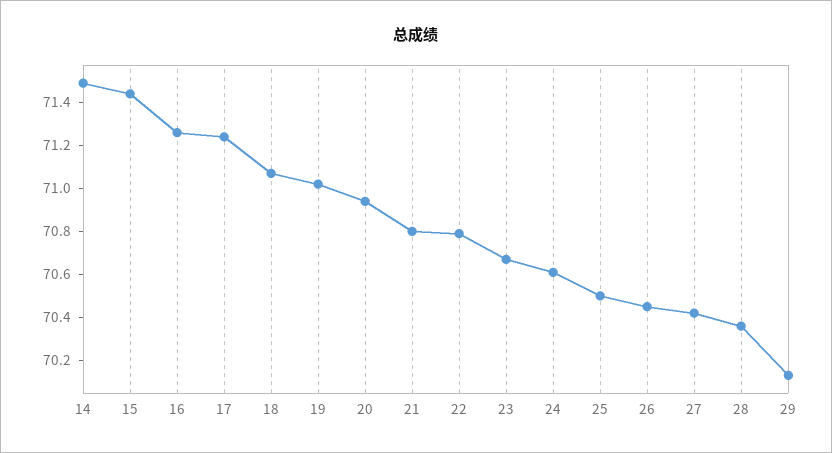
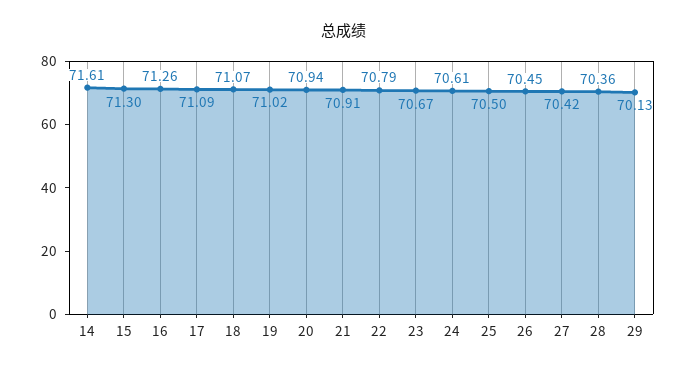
  {
-   "14": 71.5,
+   "14": 71.61,
-   "15": 71.45,
+   "15": 71.3,
    "16": 71.26,
-   "17": 71.25,
+   "17": 71.09,
    "18": 71.07,
    "19": 71.02,
    "20": 70.94,
-   "21": 70.8,
+   "21": 70.91,
    "22": 70.79,
    "23": 70.67,
    "24": 70.61,
    "25": 70.5,
    "26": 70.45,
    "27": 70.42,
    "28": 70.36,
    "29": 70.13
  }

